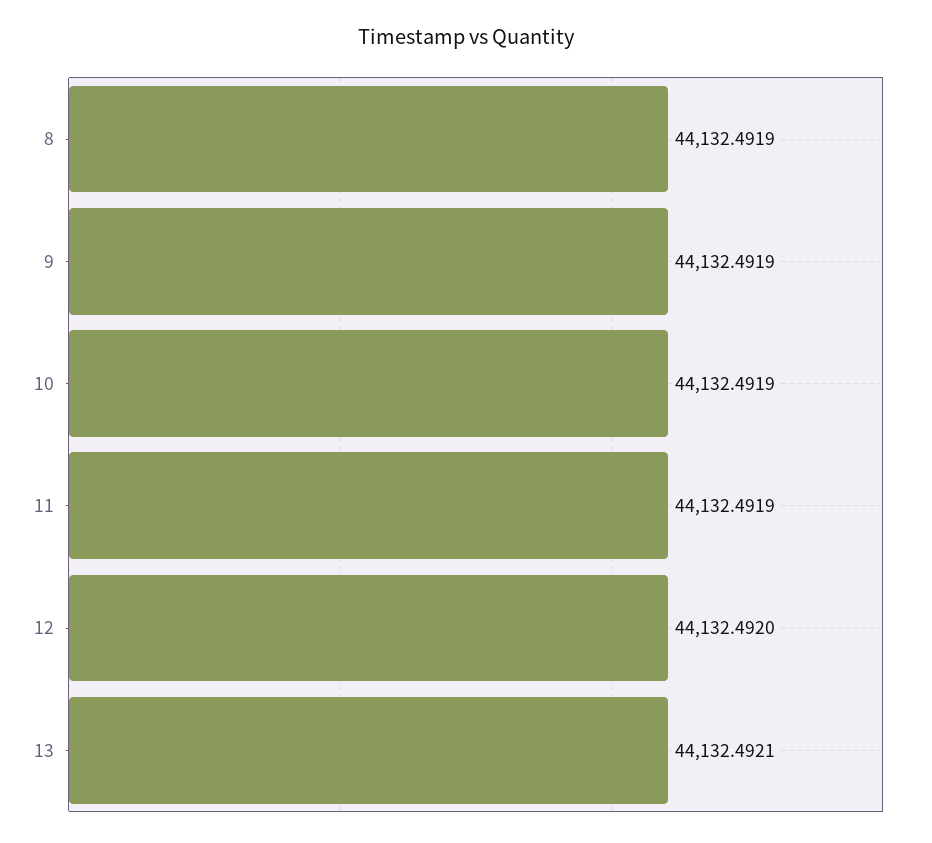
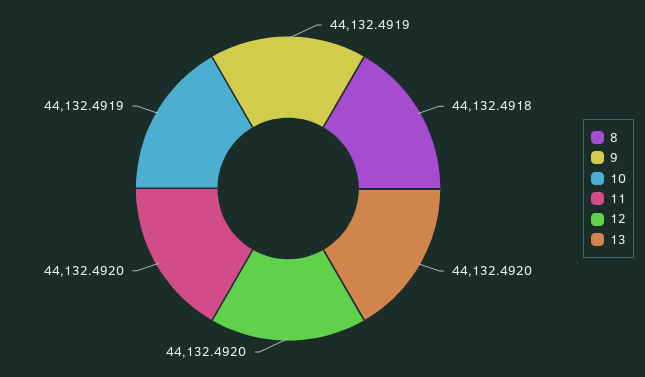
  {
-   "8": 44132.4919,
+   "8": 44132.4918,
    "9": 44132.4919,
    "10": 44132.4919,
-   "11": 44132.4919,
+   "11": 44132.492,
    "12": 44132.492,
-   "13": 44132.4921
+   "13": 44132.492
  }

